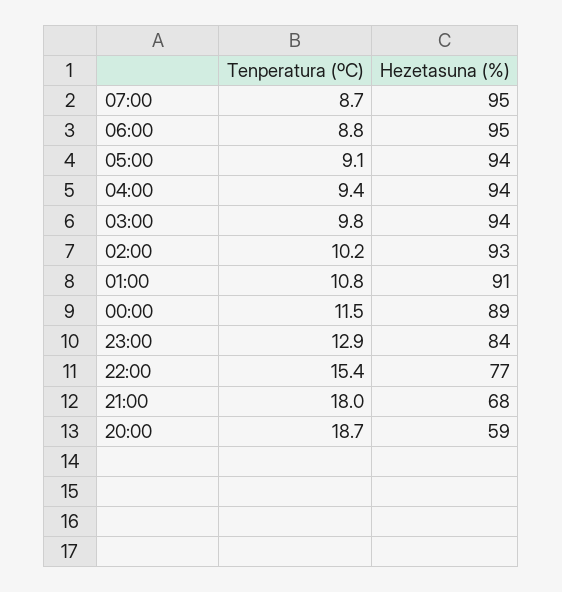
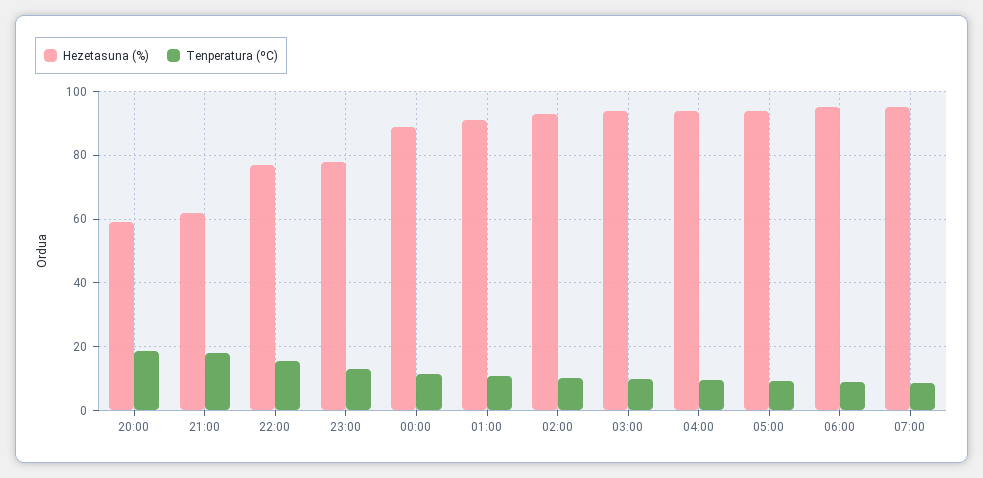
  {
    "Tenperatura (ºC)": {
      "07:00": 8.7,
      "06:00": 8.8,
      "05:00": 9.1,
      "04:00": 9.4,
      "03:00": 9.8,
      "02:00": 10.2,
      "01:00": 10.8,
      "00:00": 11.5,
      "23:00": 12.9,
      "22:00": 15.4,
      "21:00": 18,
      "20:00": 18.7
    },
    "Hezetasuna (%)": {
      "07:00": 95,
      "06:00": 95,
      "05:00": 94,
      "04:00": 94,
      "03:00": 94,
      "02:00": 93,
      "01:00": 91,
      "00:00": 89,
-     "23:00": 84,
+     "23:00": 78,
      "22:00": 77,
-     "21:00": 68,
+     "21:00": 62,
      "20:00": 59
    }
  }

